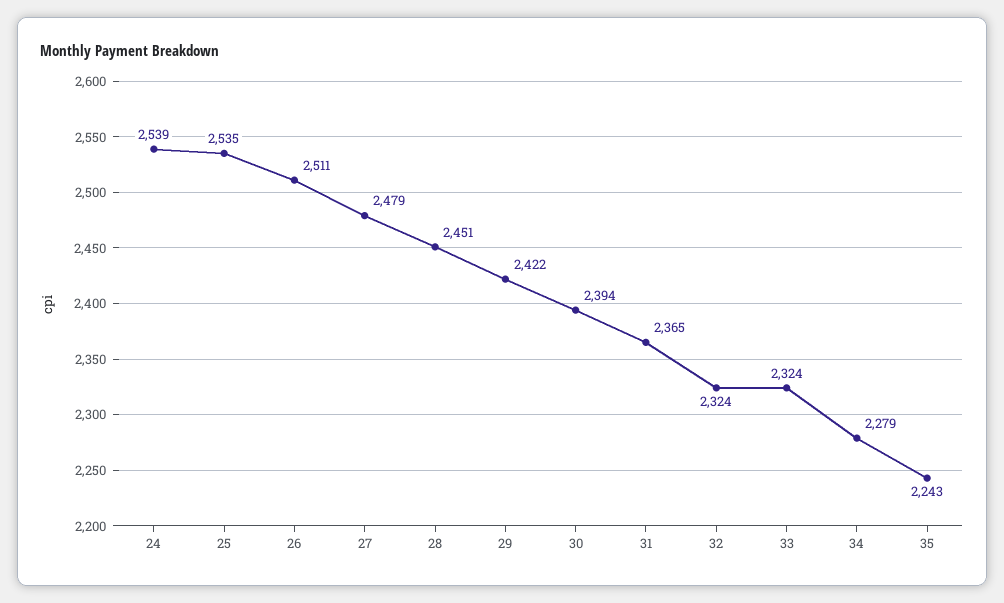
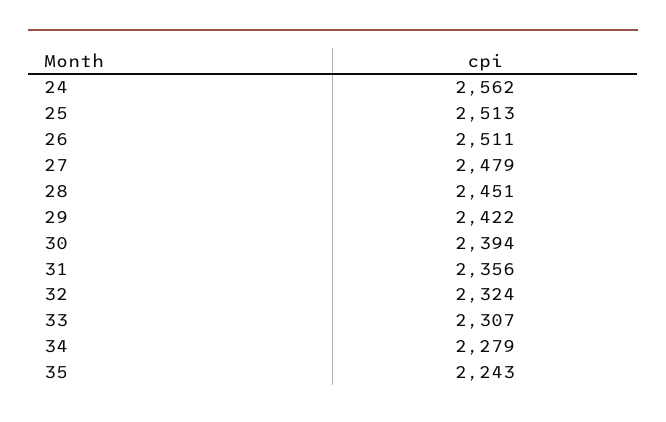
  {
-   "24": 2539,
+   "24": 2562,
-   "25": 2535,
+   "25": 2513,
    "26": 2511,
    "27": 2479,
    "28": 2451,
    "29": 2422,
    "30": 2394,
-   "31": 2365,
+   "31": 2356,
    "32": 2324,
-   "33": 2324,
+   "33": 2307,
    "34": 2279,
    "35": 2243
  }

